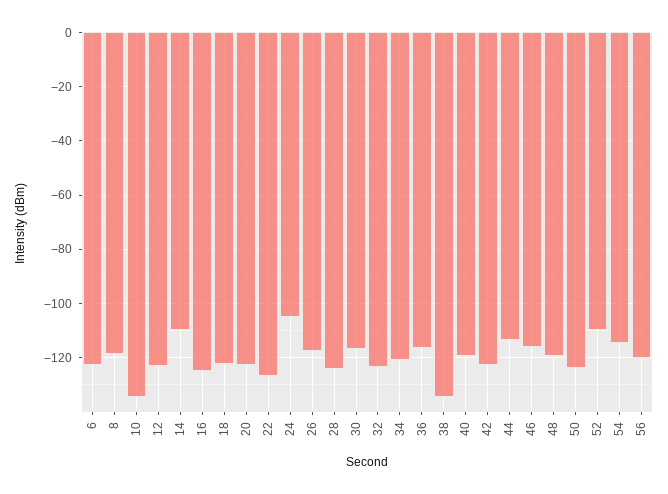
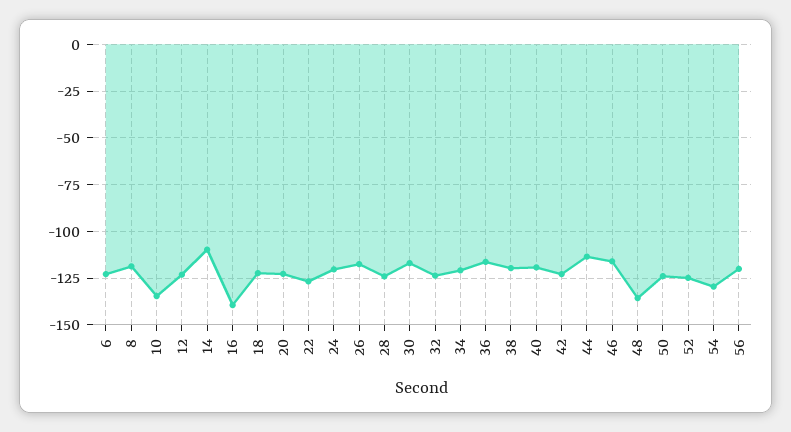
  {
    "6": -122.5,
    "8": -117.5,
    "10": -135,
    "12": -122.5,
    "14": -110,
-   "16": -125,
+   "16": -140,
    "18": -122.5,
    "20": -122.5,
    "22": -127.5,
-   "24": -105,
+   "24": -120,
    "26": -117.5,
    "28": -125,
    "30": -117.5,
    "32": -122.5,
    "34": -120,
    "36": -117.5,
-   "38": -135,
+   "38": -120,
    "40": -120,
    "42": -122.5,
    "44": -112.5,
    "46": -115,
-   "48": -120,
+   "48": -135,
    "50": -125,
-   "52": -110,
+   "52": -125,
-   "54": -115,
+   "54": -130,
    "56": -120
  }

